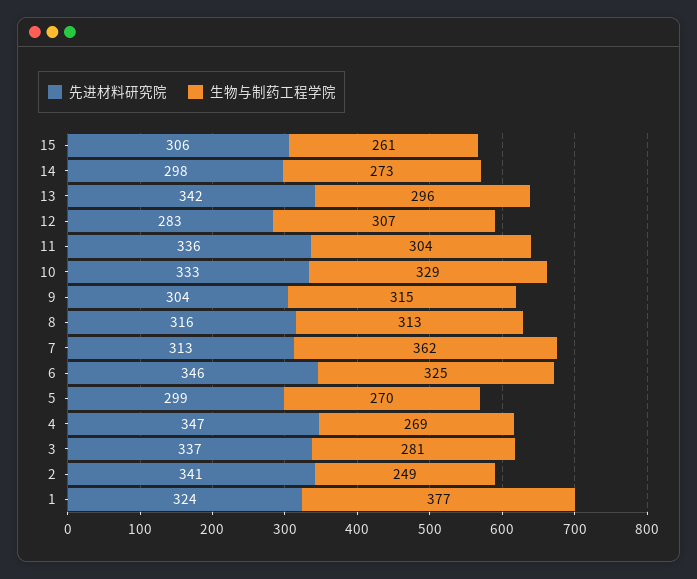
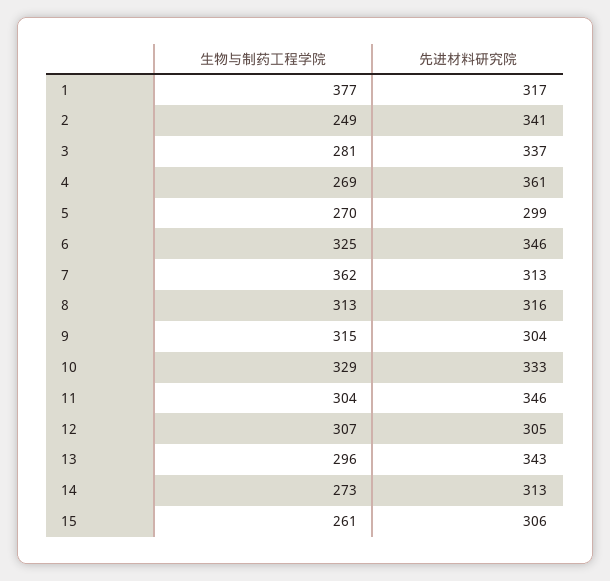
  {
    "先进材料研究院": {
      "15": 306,
-     "14": 298,
+     "14": 313,
-     "13": 342,
+     "13": 343,
-     "12": 283,
+     "12": 305,
-     "11": 336,
+     "11": 346,
      "10": 333,
      "9": 304,
      "8": 316,
      "7": 313,
      "6": 346,
      "5": 299,
-     "4": 347,
+     "4": 361,
      "3": 337,
      "2": 341,
-     "1": 324
+     "1": 317
    },
    "生物与制药工程学院": {
      "15": 261,
      "14": 273,
      "13": 296,
      "12": 307,
      "11": 304,
      "10": 329,
      "9": 315,
      "8": 313,
      "7": 362,
      "6": 325,
      "5": 270,
      "4": 269,
      "3": 281,
      "2": 249,
      "1": 377
    }
  }

